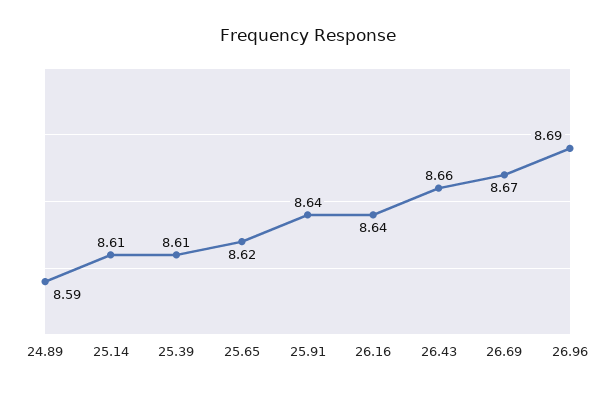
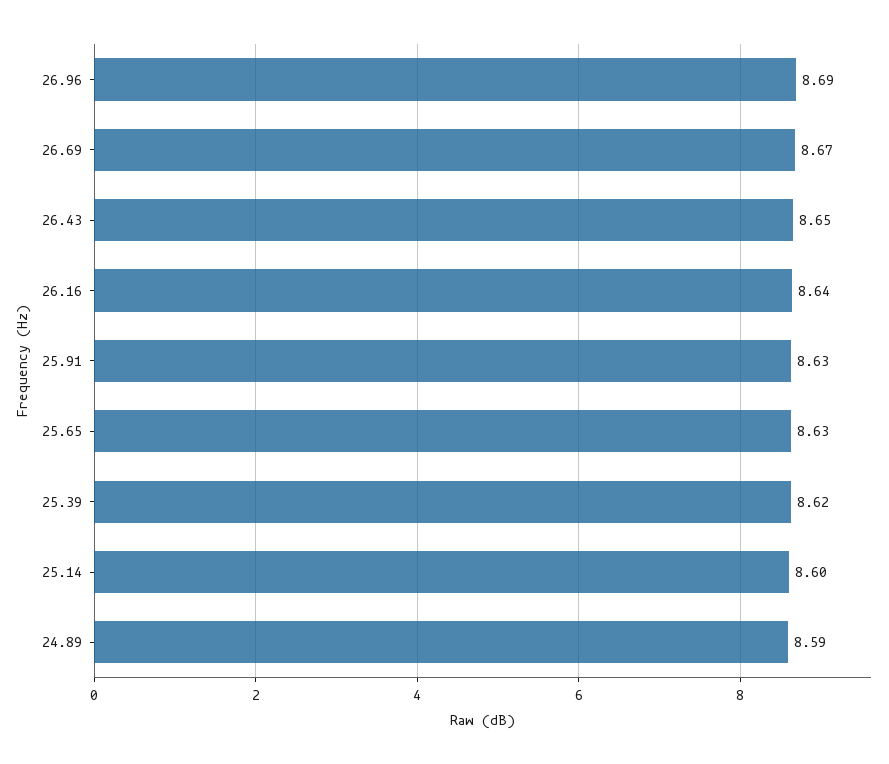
  {
    "24.89": 8.59,
-   "25.14": 8.61,
+   "25.14": 8.6,
-   "25.39": 8.61,
+   "25.39": 8.62,
-   "25.65": 8.62,
+   "25.65": 8.63,
-   "25.91": 8.64,
+   "25.91": 8.63,
    "26.16": 8.64,
-   "26.43": 8.66,
+   "26.43": 8.65,
    "26.69": 8.67,
    "26.96": 8.69
  }

